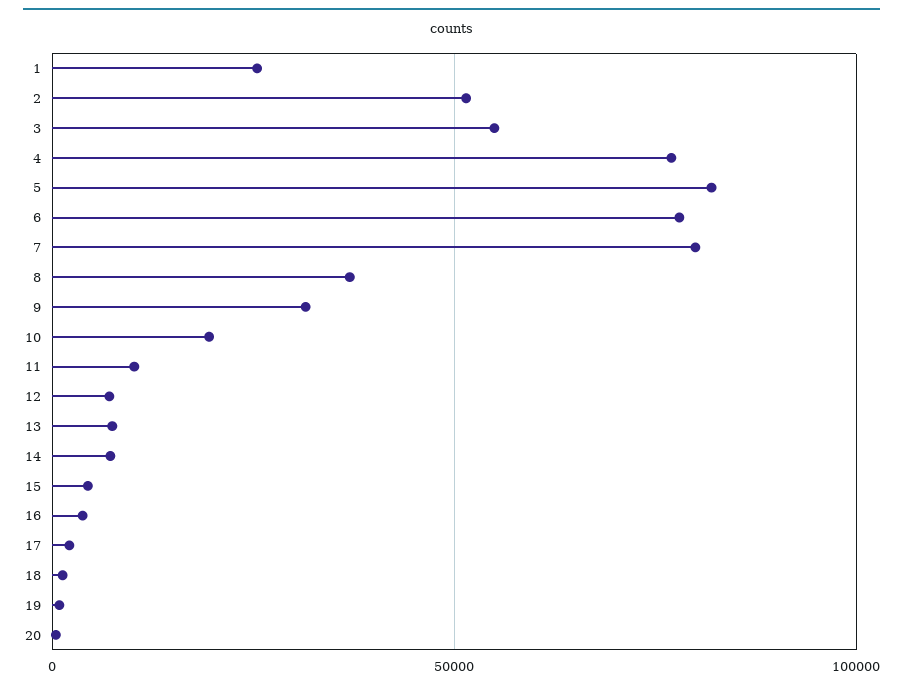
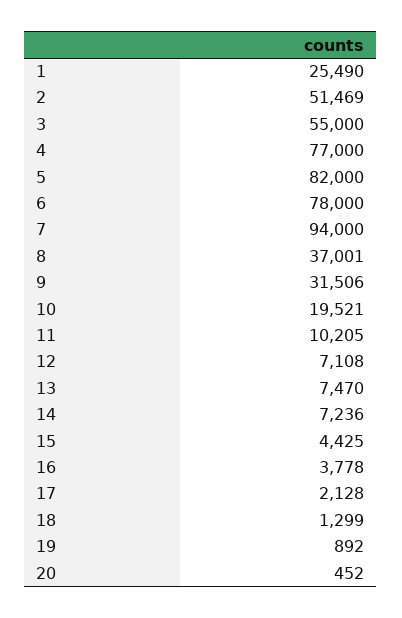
  {
    "1": 25490,
    "2": 51469,
    "3": 55000,
    "4": 77000,
    "5": 82000,
    "6": 78000,
-   "7": 80000,
+   "7": 94000,
    "8": 37001,
    "9": 31506,
    "10": 19521,
    "11": 10205,
    "12": 7108,
    "13": 7470,
    "14": 7236,
    "15": 4425,
    "16": 3778,
    "17": 2128,
    "18": 1299,
    "19": 892,
    "20": 452
  }

